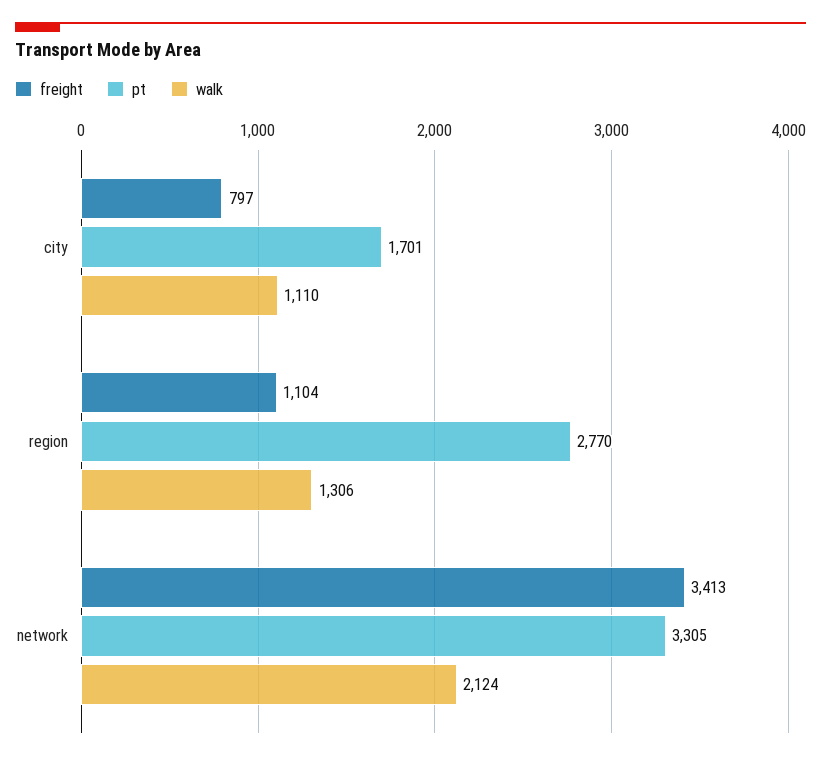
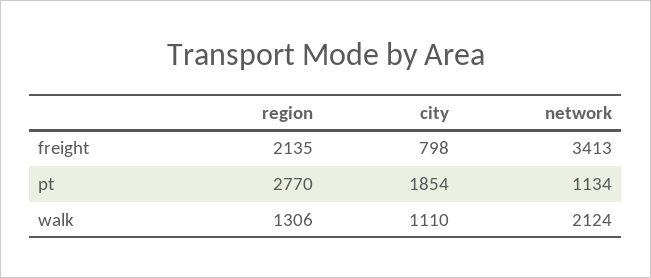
  {
    "freight": {
-     "city": 797,
+     "city": 798,
-     "region": 1104,
+     "region": 2135,
      "network": 3413
    },
    "pt": {
-     "city": 1701,
+     "city": 1854,
      "region": 2770,
-     "network": 3305
+     "network": 1134
    },
    "walk": {
      "city": 1110,
      "region": 1306,
      "network": 2124
    }
  }

